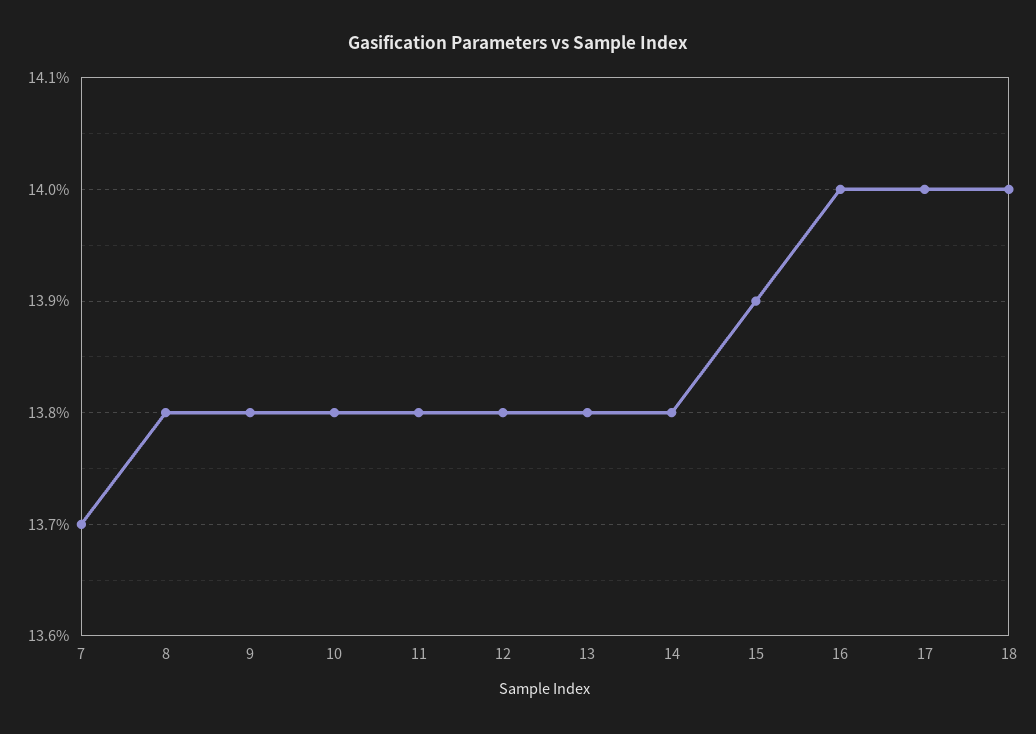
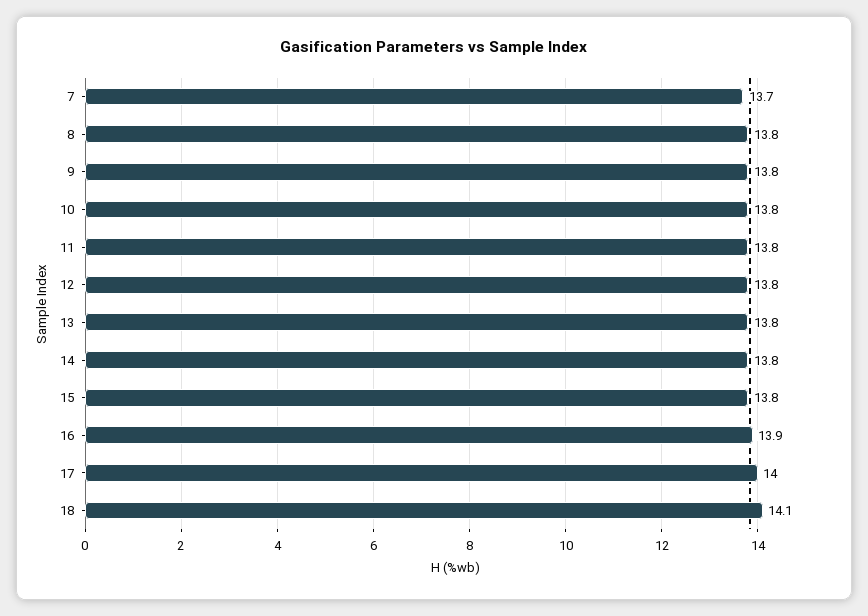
  {
    "7": 13.7,
    "8": 13.8,
    "9": 13.8,
    "10": 13.8,
    "11": 13.8,
    "12": 13.8,
    "13": 13.8,
    "14": 13.8,
-   "15": 13.9,
+   "15": 13.8,
-   "16": 14,
+   "16": 13.9,
    "17": 14,
-   "18": 14
+   "18": 14.1
  }

